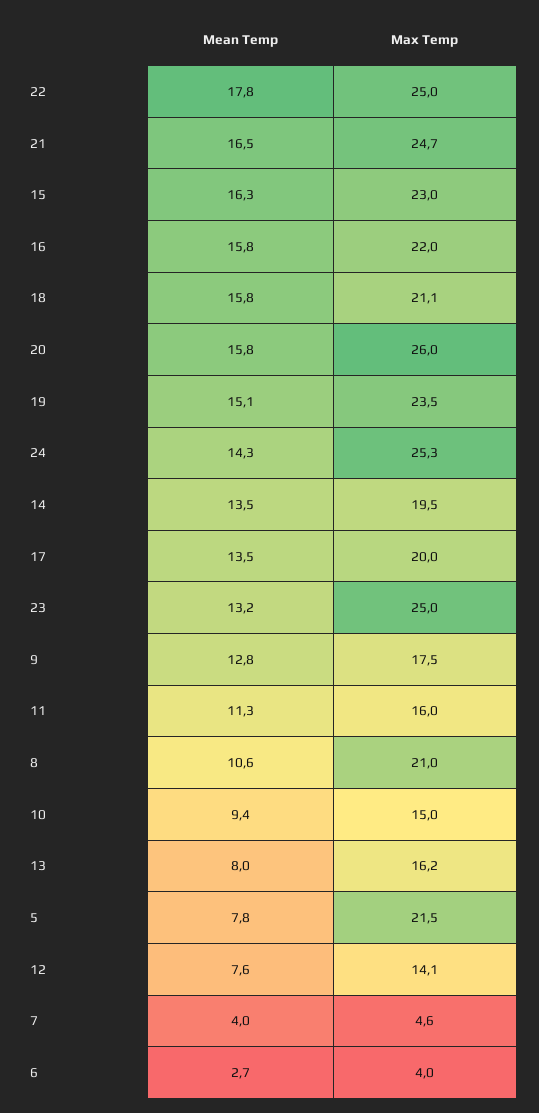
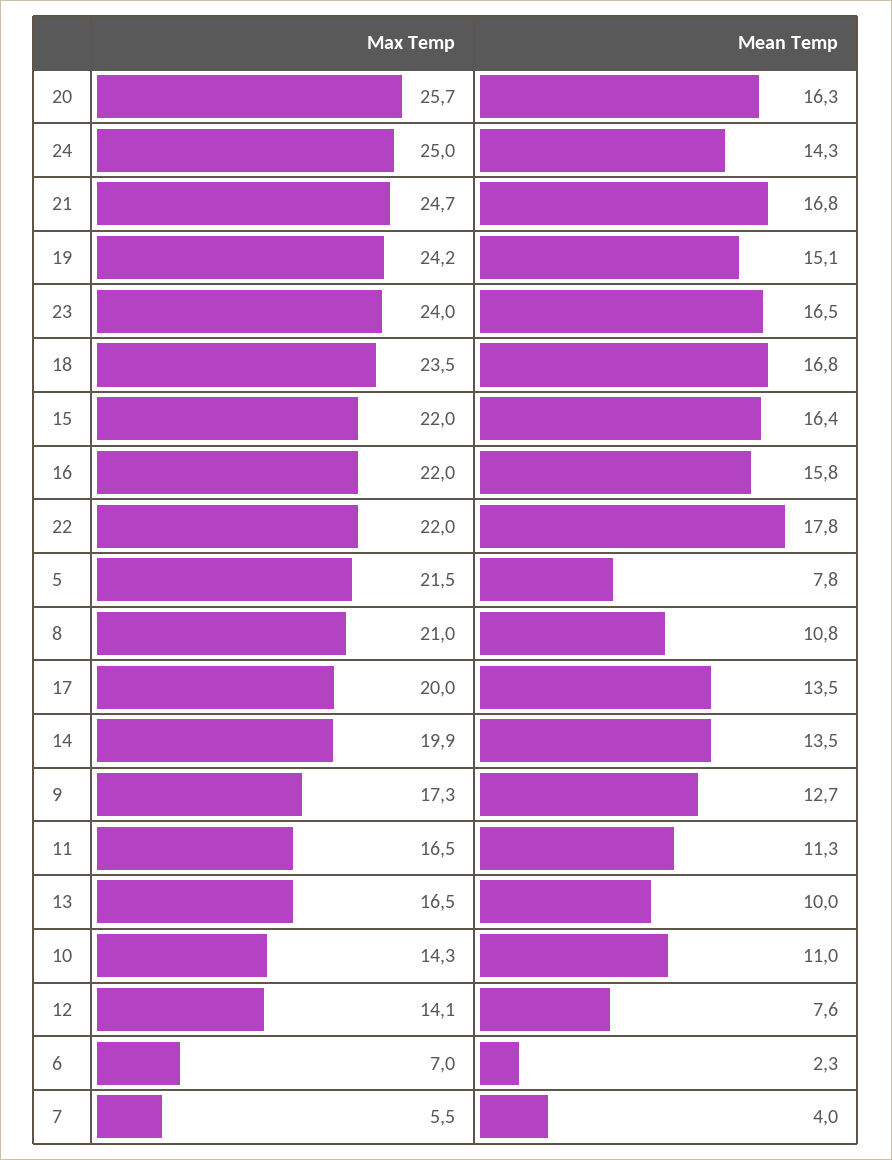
  {
    "Mean Temp": {
      "22": 17.8,
-     "21": 16.5,
+     "21": 16.8,
-     "15": 16.3,
+     "15": 16.4,
      "16": 15.8,
-     "18": 15.8,
+     "18": 16.8,
-     "20": 15.8,
+     "20": 16.3,
      "19": 15.1,
      "24": 14.3,
      "14": 13.5,
      "17": 13.5,
-     "23": 13.2,
+     "23": 16.5,
-     "9": 12.8,
+     "9": 12.7,
      "11": 11.3,
-     "8": 10.6,
+     "8": 10.8,
-     "10": 9.4,
+     "10": 11,
-     "13": 8,
+     "13": 10,
      "5": 7.8,
      "12": 7.6,
      "7": 4,
-     "6": 2.7
+     "6": 2.3
    },
    "Max Temp": {
-     "22": 25,
+     "22": 22,
      "21": 24.7,
-     "15": 23,
+     "15": 22,
      "16": 22,
-     "18": 21.1,
+     "18": 23.5,
-     "20": 26,
+     "20": 25.7,
-     "19": 23.5,
+     "19": 24.2,
-     "24": 25.3,
+     "24": 25,
-     "14": 19.5,
+     "14": 19.9,
      "17": 20,
-     "23": 25,
+     "23": 24,
-     "9": 17.5,
+     "9": 17.3,
-     "11": 16,
+     "11": 16.5,
      "8": 21,
-     "10": 15,
+     "10": 14.3,
-     "13": 16.2,
+     "13": 16.5,
      "5": 21.5,
      "12": 14.1,
-     "7": 4.6,
+     "7": 5.5,
-     "6": 4
+     "6": 7
    }
  }

